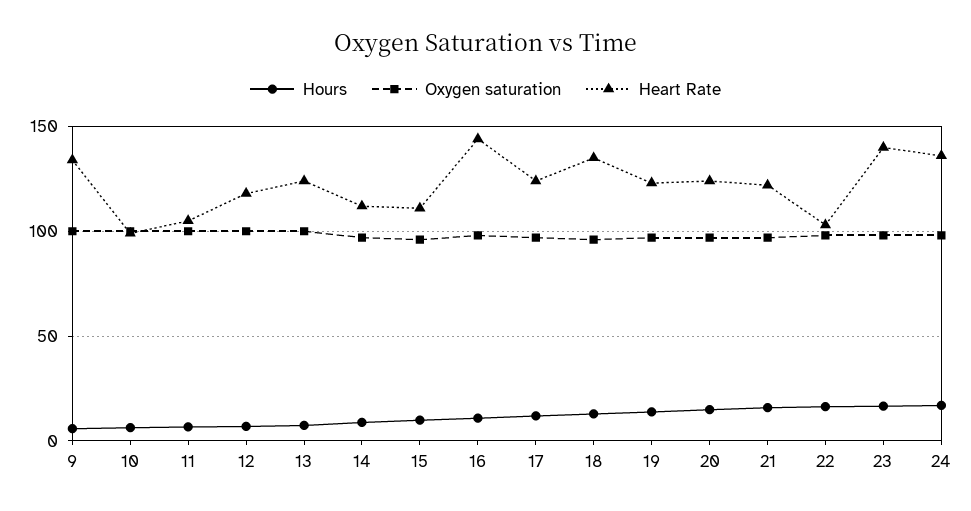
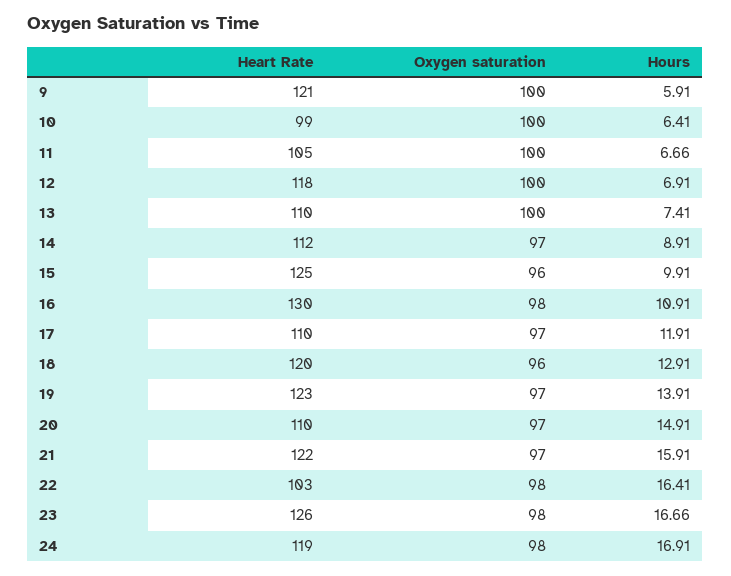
  {
    "Hours": {
      "9": 5.91,
      "10": 6.41,
      "11": 6.66,
      "12": 6.91,
      "13": 7.41,
      "14": 8.91,
      "15": 9.91,
      "16": 10.91,
      "17": 11.91,
      "18": 12.91,
      "19": 13.91,
      "20": 14.91,
      "21": 15.91,
      "22": 16.41,
      "23": 16.66,
      "24": 16.91
    },
    "Oxygen saturation": {
      "9": 100,
      "10": 100,
      "11": 100,
      "12": 100,
      "13": 100,
      "14": 97,
      "15": 96,
      "16": 98,
      "17": 97,
      "18": 96,
      "19": 97,
      "20": 97,
      "21": 97,
      "22": 98,
      "23": 98,
      "24": 98
    },
    "Heart Rate": {
-     "9": 135,
+     "9": 121,
      "10": 99,
      "11": 105,
      "12": 118,
-     "13": 125,
+     "13": 110,
      "14": 112,
-     "15": 110,
+     "15": 125,
-     "16": 145,
+     "16": 130,
-     "17": 125,
+     "17": 110,
-     "18": 135,
+     "18": 120,
      "19": 123,
-     "20": 125,
+     "20": 110,
      "21": 122,
      "22": 103,
-     "23": 140,
+     "23": 126,
-     "24": 135
+     "24": 119
    }
  }

